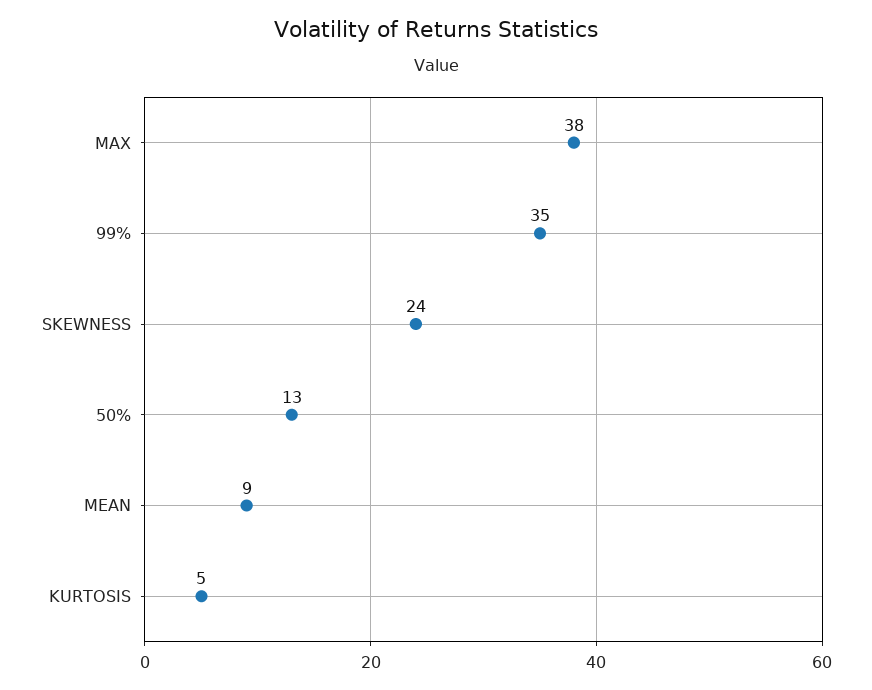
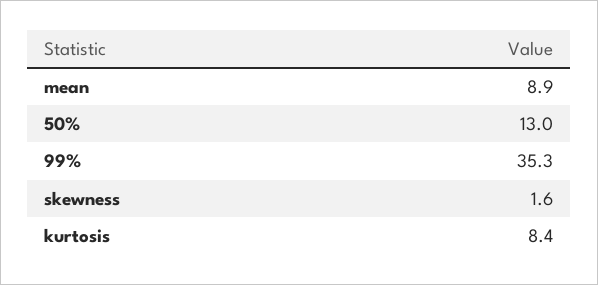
  {
-   "MAX": 38,
    "99%": 35.3,
-   "SKEWNESS": 24,
+   "SKEWNESS": 1.6,
    "50%": 13,
    "MEAN": 8.9,
-   "KURTOSIS": 5
+   "KURTOSIS": 8.4
  }

